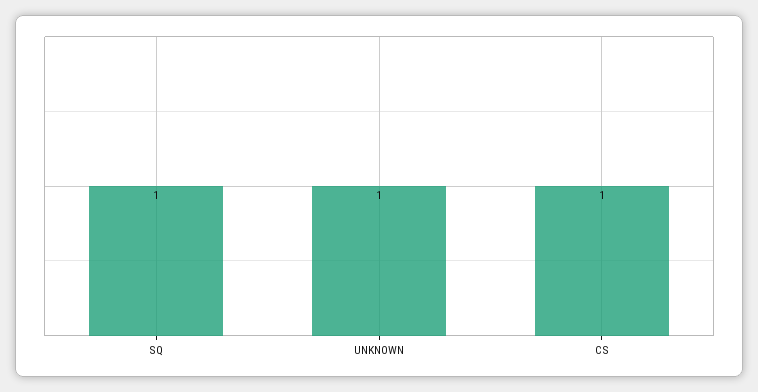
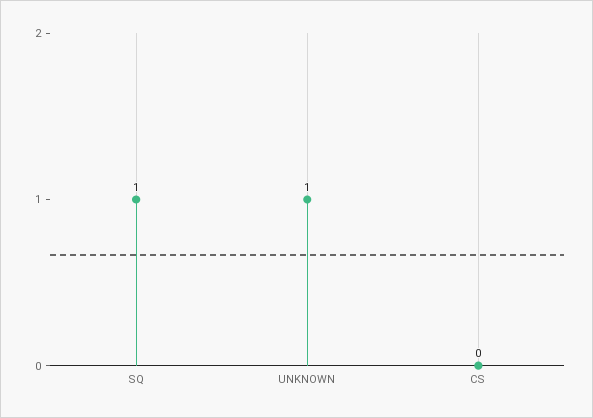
  {
    "SQ": 1,
    "UNKNOWN": 1,
-   "CS": 1
+   "CS": 0
  }

